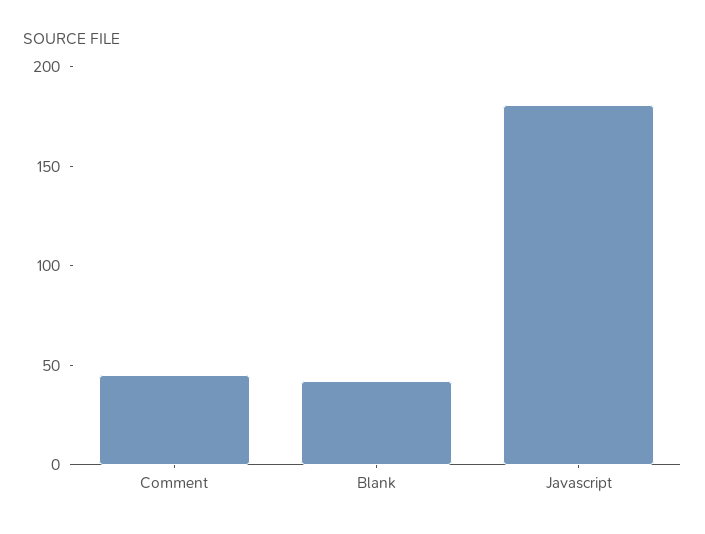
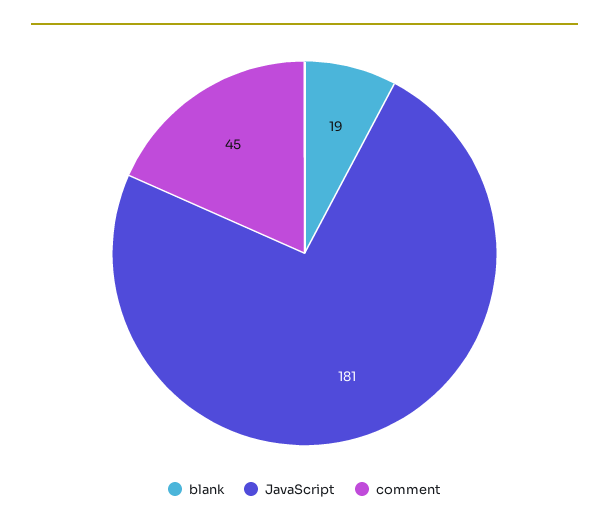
  {
    "Comment": 45,
-   "Blank": 40,
+   "Blank": 19,
    "Javascript": 181
  }

